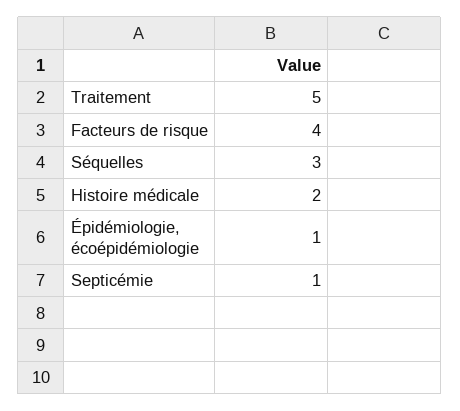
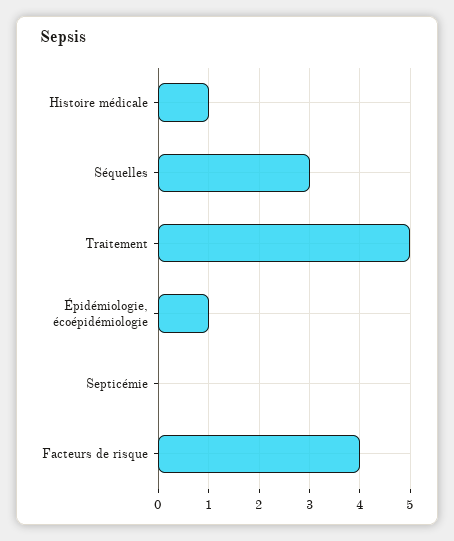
  {
    "Traitement": 5,
    "Facteurs de risque": 4,
    "Séquelles": 3,
-   "Histoire médicale": 2,
+   "Histoire médicale": 1,
    "Épidémiologie, écoépidémiologie": 1,
-   "Septicémie": 1
+   "Septicémie": 0
  }

